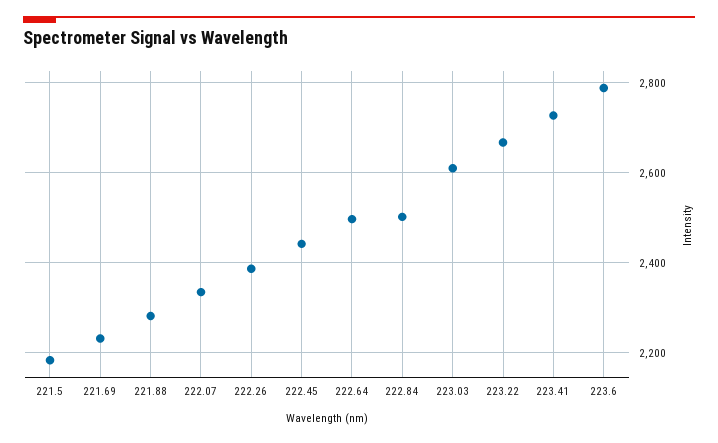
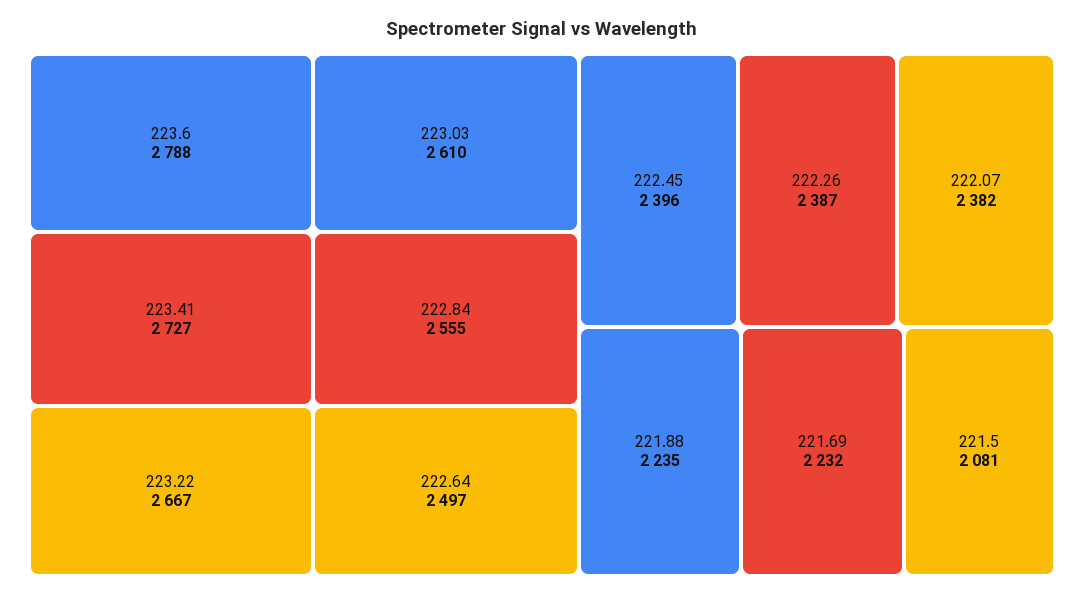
  {
-   "221.5": 2180,
+   "221.5": 2081,
    "221.69": 2232,
-   "221.88": 2280,
+   "221.88": 2235,
-   "222.07": 2340,
+   "222.07": 2382,
    "222.26": 2387,
-   "222.45": 2440,
+   "222.45": 2396,
    "222.64": 2497,
-   "222.84": 2500,
+   "222.84": 2555,
    "223.03": 2610,
    "223.22": 2667,
    "223.41": 2727,
    "223.6": 2788
  }

